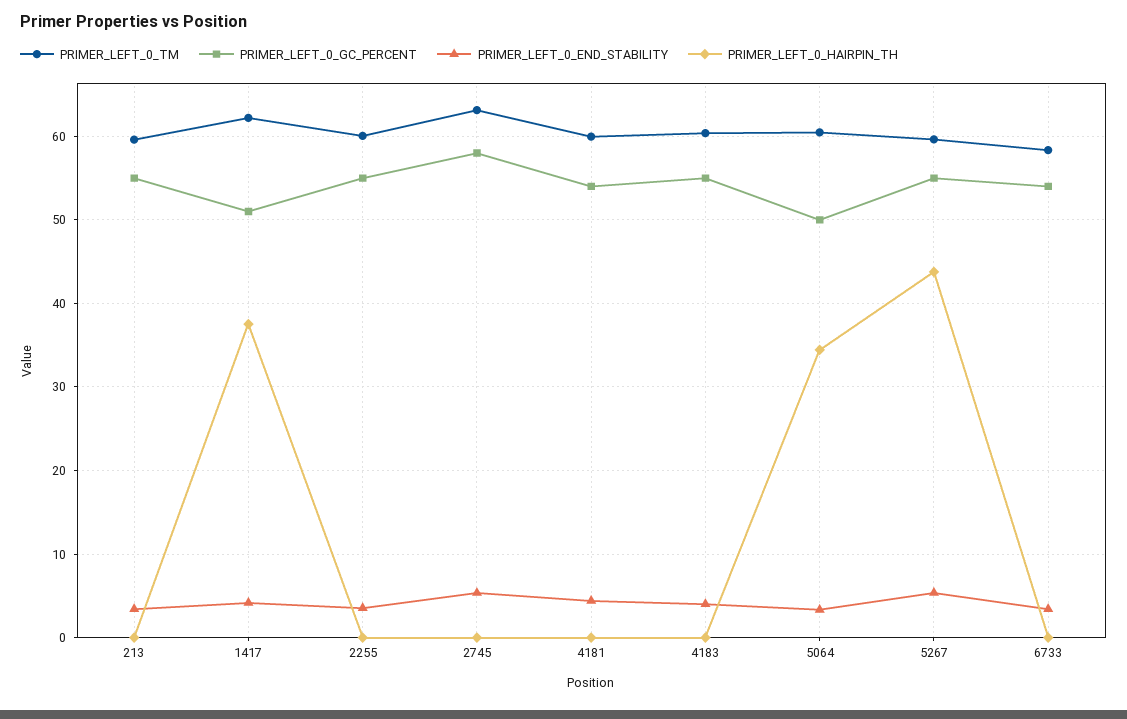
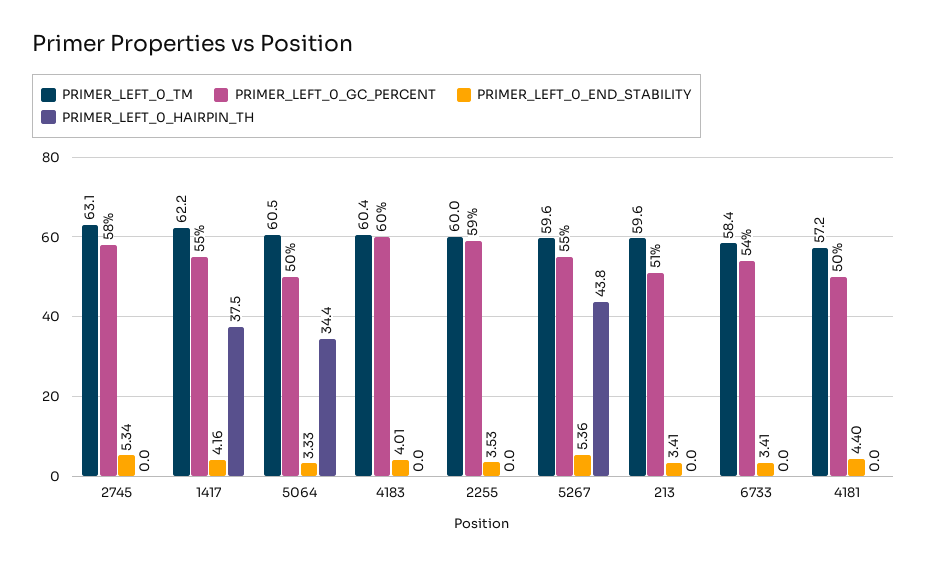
  {
    "PRIMER_LEFT_0_TM": {
      "213": 59.6,
      "1417": 62.2,
      "2255": 60,
      "2745": 63.1,
-     "4181": 60,
+     "4181": 57.2,
      "4183": 60.4,
      "5064": 60.5,
      "5267": 59.6,
      "6733": 58.4
    },
    "PRIMER_LEFT_0_GC_PERCENT": {
-     "213": 55,
+     "213": 51,
-     "1417": 51,
+     "1417": 55,
-     "2255": 55,
+     "2255": 59,
      "2745": 58,
-     "4181": 54,
+     "4181": 50,
-     "4183": 55,
+     "4183": 60,
      "5064": 50,
      "5267": 55,
      "6733": 54
    },
    "PRIMER_LEFT_0_END_STABILITY": {
      "213": 3.41,
      "1417": 4.16,
      "2255": 3.53,
      "2745": 5.34,
      "4181": 4.4,
      "4183": 4.01,
      "5064": 3.33,
      "5267": 5.36,
      "6733": 3.41
    },
    "PRIMER_LEFT_0_HAIRPIN_TH": {
      "213": 0,
      "1417": 37.5,
      "2255": 0,
      "2745": 0,
      "4181": 0,
      "4183": 0,
      "5064": 34.4,
      "5267": 43.8,
      "6733": 0
    }
  }

